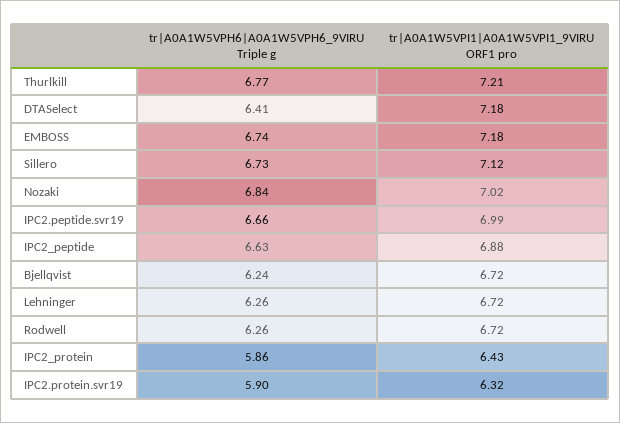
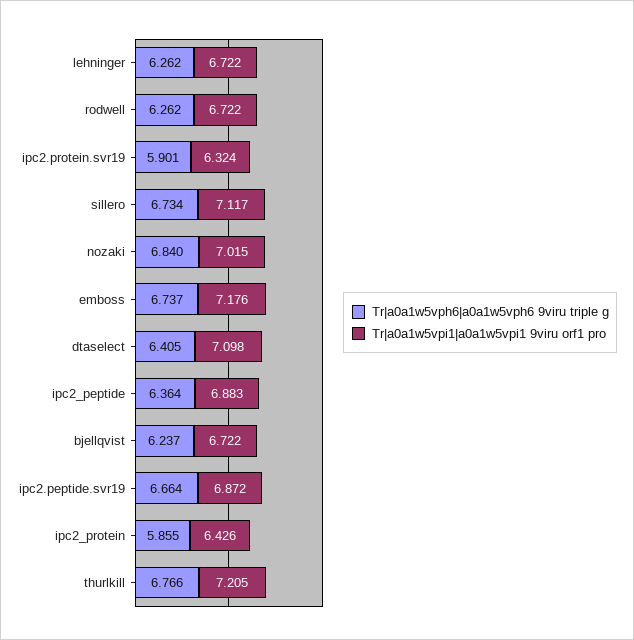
  {
    "tr|A0A1W5VPH6|A0A1W5VPH6_9VIRU Triple g": {
      "Thurlkill": 6.766,
      "DTASelect": 6.405,
      "EMBOSS": 6.737,
      "Sillero": 6.734,
      "Nozaki": 6.84,
      "IPC2.peptide.svr19": 6.664,
-     "IPC2_peptide": 6.63,
+     "IPC2_peptide": 6.364,
      "Bjellqvist": 6.237,
      "Lehninger": 6.262,
      "Rodwell": 6.262,
      "IPC2_protein": 5.855,
      "IPC2.protein.svr19": 5.901
    },
    "tr|A0A1W5VPI1|A0A1W5VPI1_9VIRU ORF1 pro": {
      "Thurlkill": 7.205,
-     "DTASelect": 7.18,
+     "DTASelect": 7.098,
      "EMBOSS": 7.176,
      "Sillero": 7.117,
      "Nozaki": 7.015,
-     "IPC2.peptide.svr19": 6.99,
+     "IPC2.peptide.svr19": 6.872,
      "IPC2_peptide": 6.883,
      "Bjellqvist": 6.722,
      "Lehninger": 6.722,
      "Rodwell": 6.722,
      "IPC2_protein": 6.426,
      "IPC2.protein.svr19": 6.324
    }
  }

